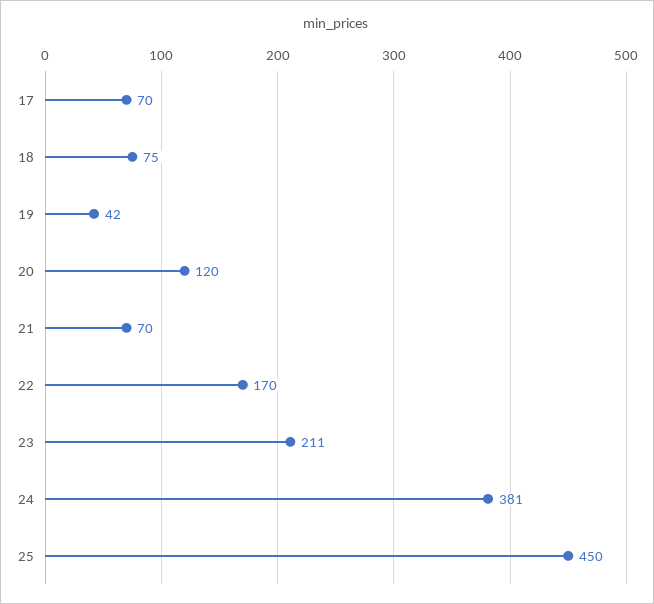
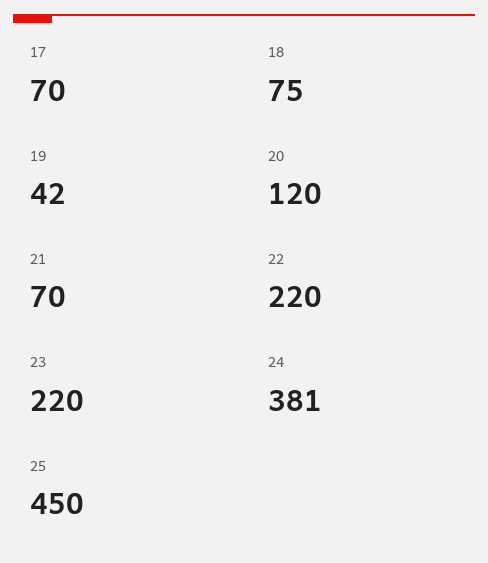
  {
    "17": 70,
    "18": 75,
    "19": 42,
    "20": 120,
    "21": 70,
-   "22": 170,
+   "22": 220,
-   "23": 211,
+   "23": 220,
    "24": 381,
    "25": 450
  }

